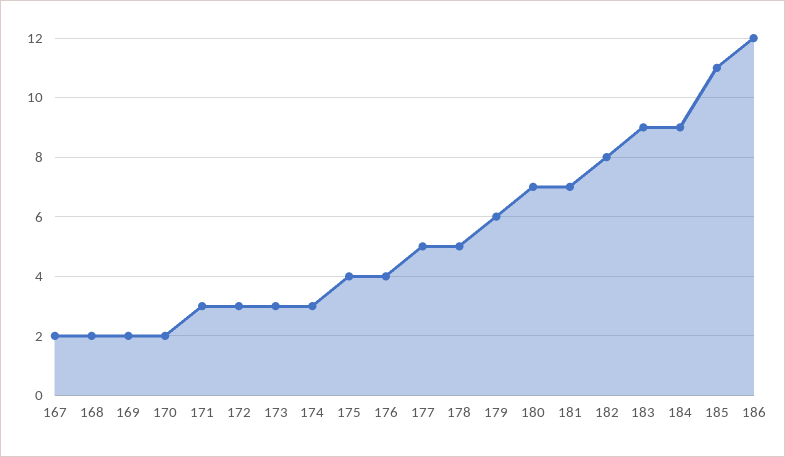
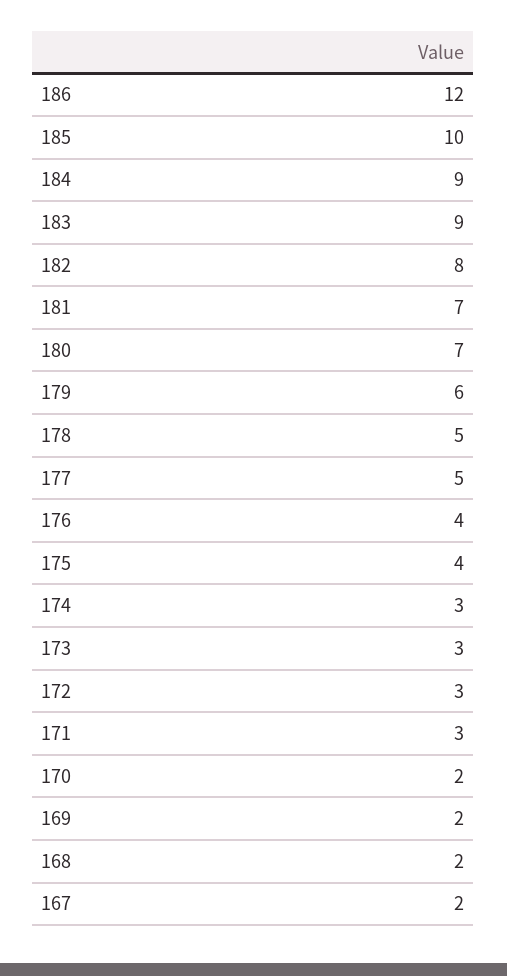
  {
    "167": 2,
    "168": 2,
    "169": 2,
    "170": 2,
    "171": 3,
    "172": 3,
    "173": 3,
    "174": 3,
    "175": 4,
    "176": 4,
    "177": 5,
    "178": 5,
    "179": 6,
    "180": 7,
    "181": 7,
    "182": 8,
    "183": 9,
    "184": 9,
-   "185": 11,
+   "185": 10,
    "186": 12
  }

